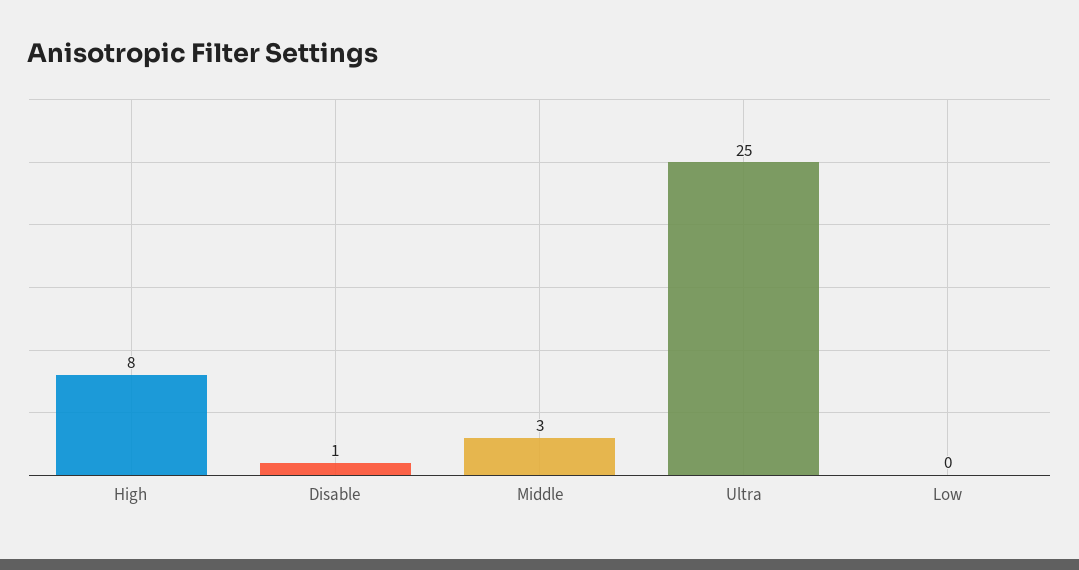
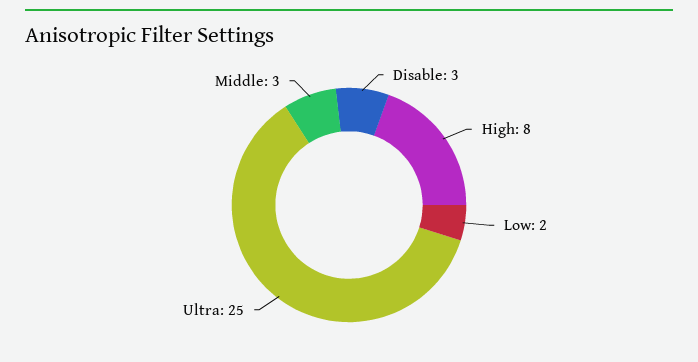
  {
    "High": 8,
-   "Disable": 1,
+   "Disable": 3,
    "Middle": 3,
    "Ultra": 25,
-   "Low": 0
+   "Low": 2
  }

